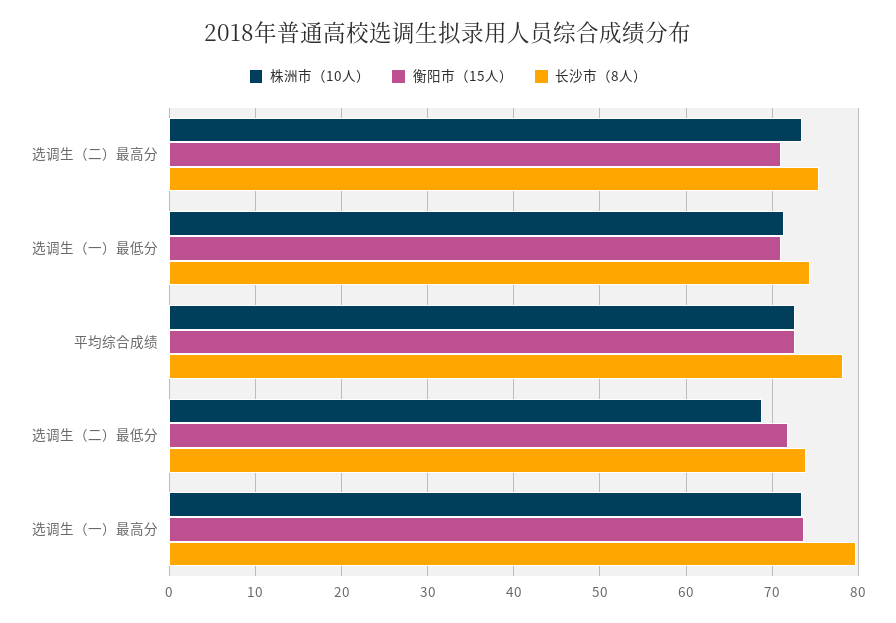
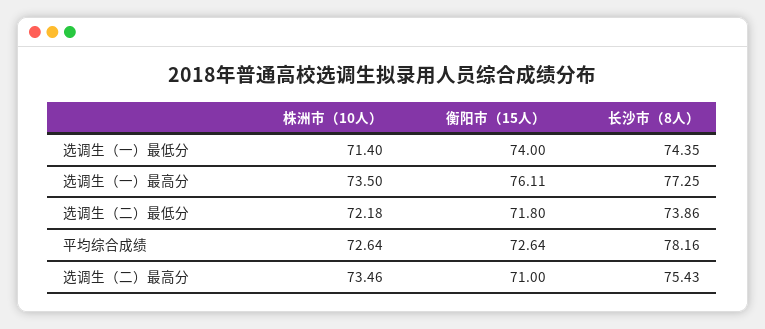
  {
    "株洲市（10人）": {
      "选调生（二）最高分": 73.46,
      "选调生（一）最低分": 71.4,
      "平均综合成绩": 72.64,
-     "选调生（二）最低分": 69,
+     "选调生（二）最低分": 72.18,
      "选调生（一）最高分": 73.5
    },
    "衡阳市（15人）": {
      "选调生（二）最高分": 71,
-     "选调生（一）最低分": 71,
+     "选调生（一）最低分": 74,
      "平均综合成绩": 72.64,
      "选调生（二）最低分": 71.8,
-     "选调生（一）最高分": 74
+     "选调生（一）最高分": 76.11
    },
    "长沙市（8人）": {
      "选调生（二）最高分": 75.43,
      "选调生（一）最低分": 74.35,
      "平均综合成绩": 78.16,
      "选调生（二）最低分": 73.86,
-     "选调生（一）最高分": 80
+     "选调生（一）最高分": 77.25
    }
  }

